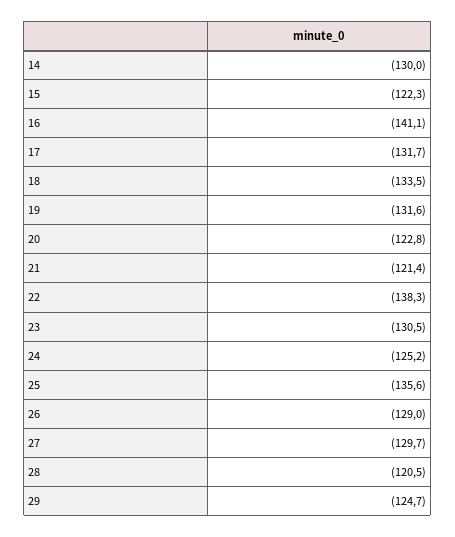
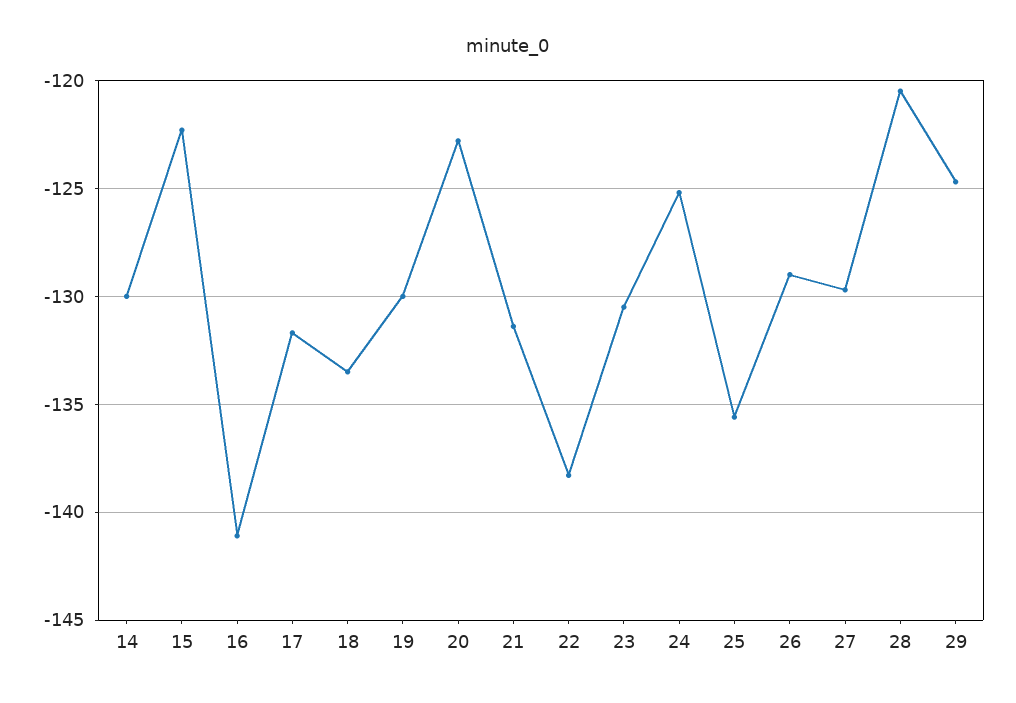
  {
    "14": -130,
    "15": -122.3,
    "16": -141.1,
    "17": -131.7,
    "18": -133.5,
-   "19": -131.6,
+   "19": -130,
    "20": -122.8,
-   "21": -121.4,
+   "21": -131.5,
    "22": -138.3,
    "23": -130.5,
    "24": -125.2,
    "25": -135.6,
    "26": -129,
    "27": -129.7,
    "28": -120.5,
    "29": -124.7
  }

